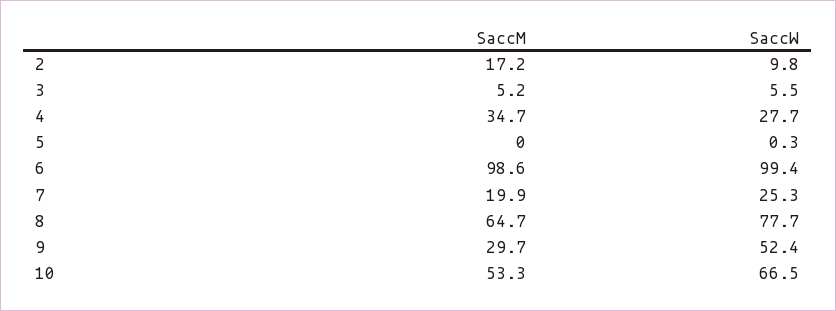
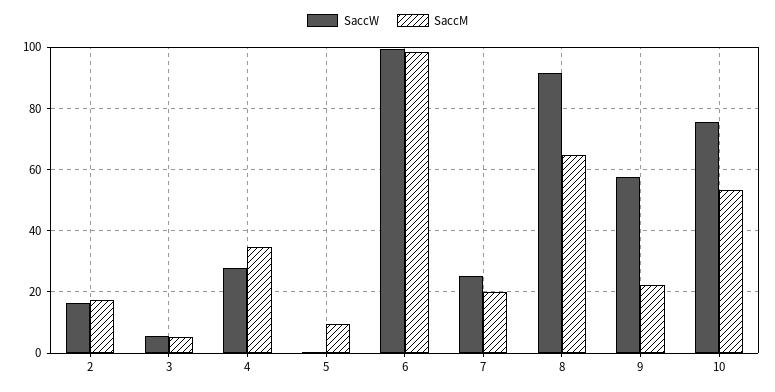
  {
    "SaccM": {
      "2": 17.2,
      "3": 5.2,
      "4": 34.7,
-     "5": 0,
+     "5": 10,
      "6": 98.6,
      "7": 19.9,
      "8": 64.7,
-     "9": 29.7,
+     "9": 22,
      "10": 53.3
    },
    "SaccW": {
-     "2": 9.8,
+     "2": 16,
      "3": 5.5,
      "4": 27.7,
      "5": 0.3,
      "6": 99.4,
      "7": 25.3,
-     "8": 77.7,
+     "8": 92,
-     "9": 52.4,
+     "9": 58,
-     "10": 66.5
+     "10": 76
    }
  }

